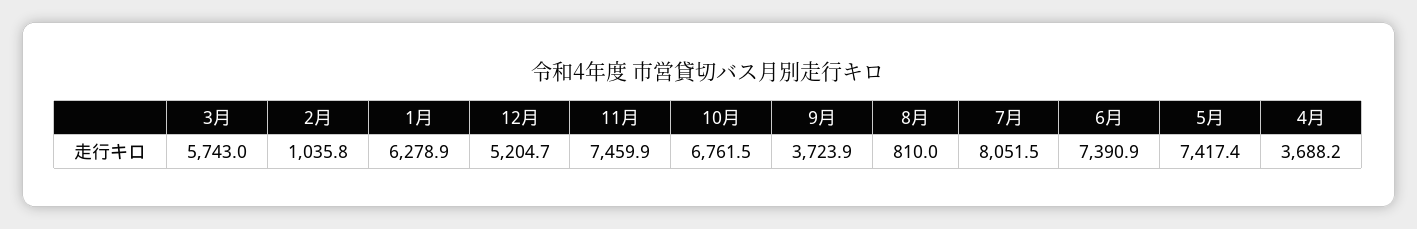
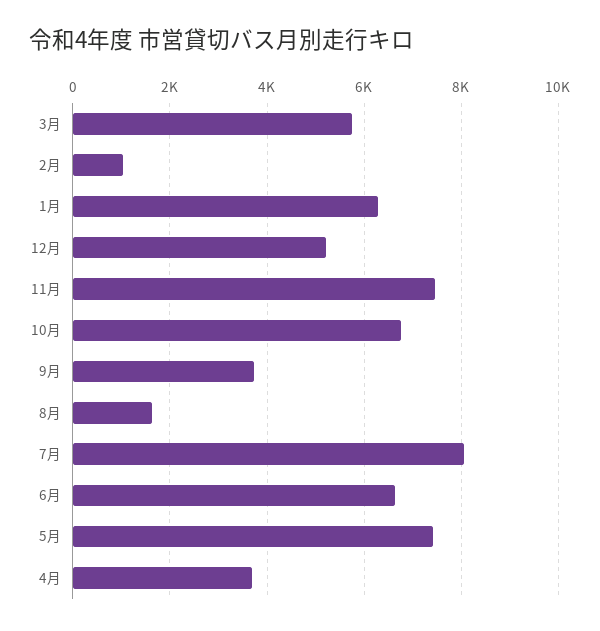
  {
    "3月": 5743,
    "2月": 1035.8,
    "1月": 6278.9,
    "12月": 5204.7,
    "11月": 7459.9,
    "10月": 6761.5,
    "9月": 3723.9,
-   "8月": 810,
+   "8月": 1600,
    "7月": 8051.5,
-   "6月": 7390.9,
+   "6月": 6600,
    "5月": 7417.4,
    "4月": 3688.2
  }

